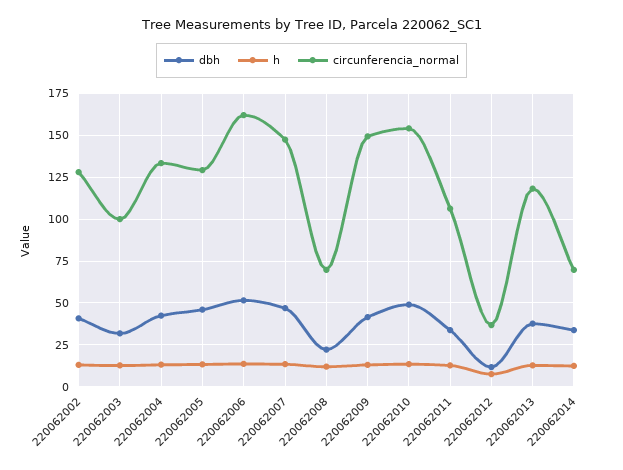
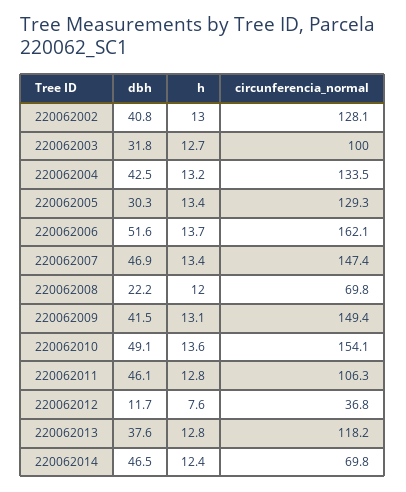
  {
    "dbh": {
      "220062002": 40.8,
      "220062003": 31.8,
      "220062004": 42.5,
-     "220062005": 45,
+     "220062005": 30.3,
      "220062006": 51.6,
      "220062007": 46.9,
      "220062008": 22.2,
      "220062009": 41.5,
      "220062010": 49.1,
-     "220062011": 35,
+     "220062011": 46.1,
      "220062012": 11.7,
      "220062013": 37.6,
-     "220062014": 35
+     "220062014": 46.5
    },
    "h": {
      "220062002": 13,
      "220062003": 12.7,
      "220062004": 13.2,
      "220062005": 13.4,
      "220062006": 13.7,
      "220062007": 13.4,
      "220062008": 12,
      "220062009": 13.1,
      "220062010": 13.6,
      "220062011": 12.8,
      "220062012": 7.6,
      "220062013": 12.8,
      "220062014": 12.4
    },
    "circunferencia_normal": {
      "220062002": 128.1,
      "220062003": 100,
      "220062004": 133.5,
      "220062005": 129.3,
      "220062006": 162.1,
      "220062007": 147.4,
      "220062008": 69.8,
      "220062009": 149.4,
      "220062010": 154.1,
      "220062011": 106.3,
      "220062012": 36.8,
      "220062013": 118.2,
      "220062014": 69.8
    }
  }

